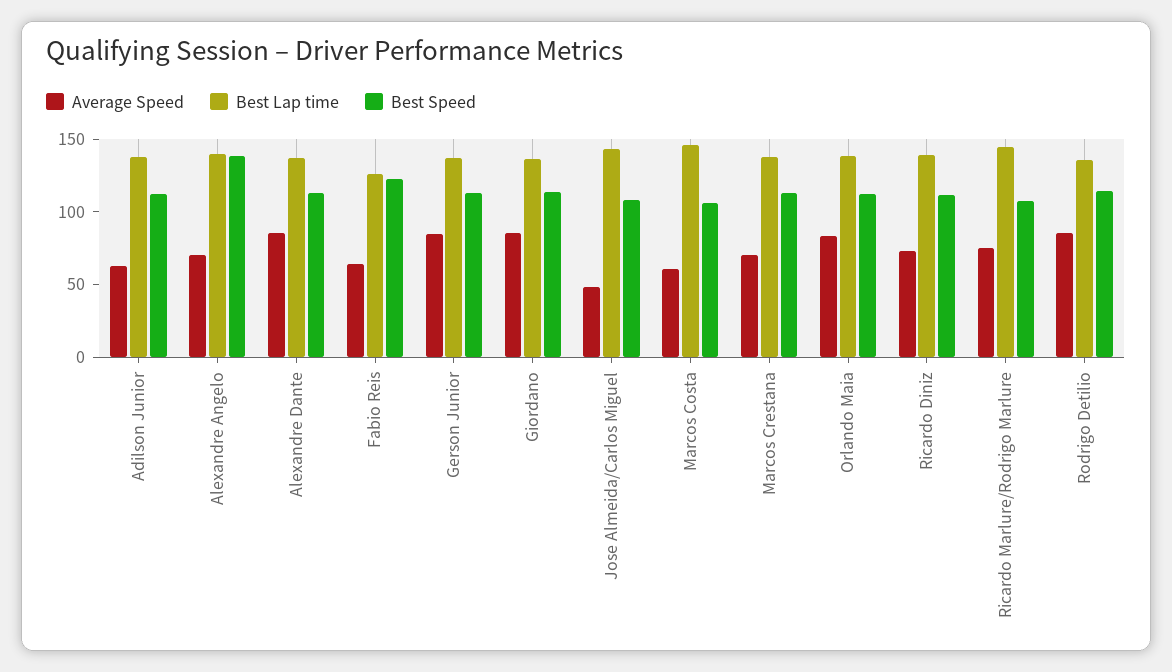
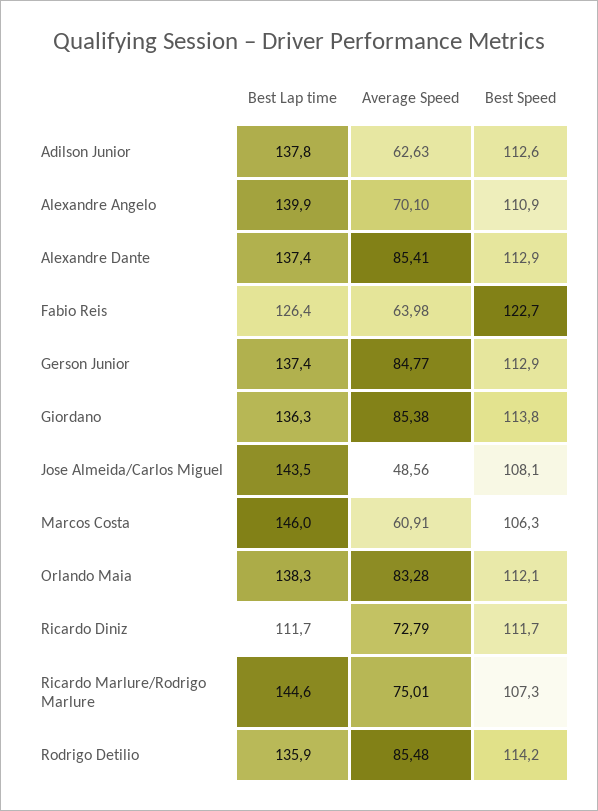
  {
    "Average Speed": {
      "Adilson Junior": 62.63,
      "Alexandre Angelo": 70.1,
      "Alexandre Dante": 85.41,
      "Fabio Reis": 63.98,
      "Gerson Junior": 84.77,
      "Giordano": 85.38,
      "Jose Almeida/Carlos Miguel": 48.56,
      "Marcos Costa": 60.91,
-     "Marcos Crestana": 70,
      "Orlando Maia": 83.28,
      "Ricardo Diniz": 72.79,
      "Ricardo Marlure/Rodrigo Marlure": 75.01,
      "Rodrigo Detilio": 85.48
    },
    "Best Lap time": {
      "Adilson Junior": 137.8,
      "Alexandre Angelo": 139.9,
      "Alexandre Dante": 137.4,
      "Fabio Reis": 126.4,
      "Gerson Junior": 137.4,
      "Giordano": 136.3,
      "Jose Almeida/Carlos Miguel": 143.5,
      "Marcos Costa": 146,
-     "Marcos Crestana": 140,
      "Orlando Maia": 138.3,
-     "Ricardo Diniz": 140,
+     "Ricardo Diniz": 111.7,
      "Ricardo Marlure/Rodrigo Marlure": 144.6,
      "Rodrigo Detilio": 135.9
    },
    "Best Speed": {
      "Adilson Junior": 112.6,
-     "Alexandre Angelo": 140,
+     "Alexandre Angelo": 110.9,
      "Alexandre Dante": 112.9,
      "Fabio Reis": 122.7,
      "Gerson Junior": 112.9,
      "Giordano": 113.8,
      "Jose Almeida/Carlos Miguel": 108.1,
      "Marcos Costa": 106.3,
-     "Marcos Crestana": 110,
      "Orlando Maia": 112.1,
      "Ricardo Diniz": 111.7,
      "Ricardo Marlure/Rodrigo Marlure": 107.3,
      "Rodrigo Detilio": 114.2
    }
  }

